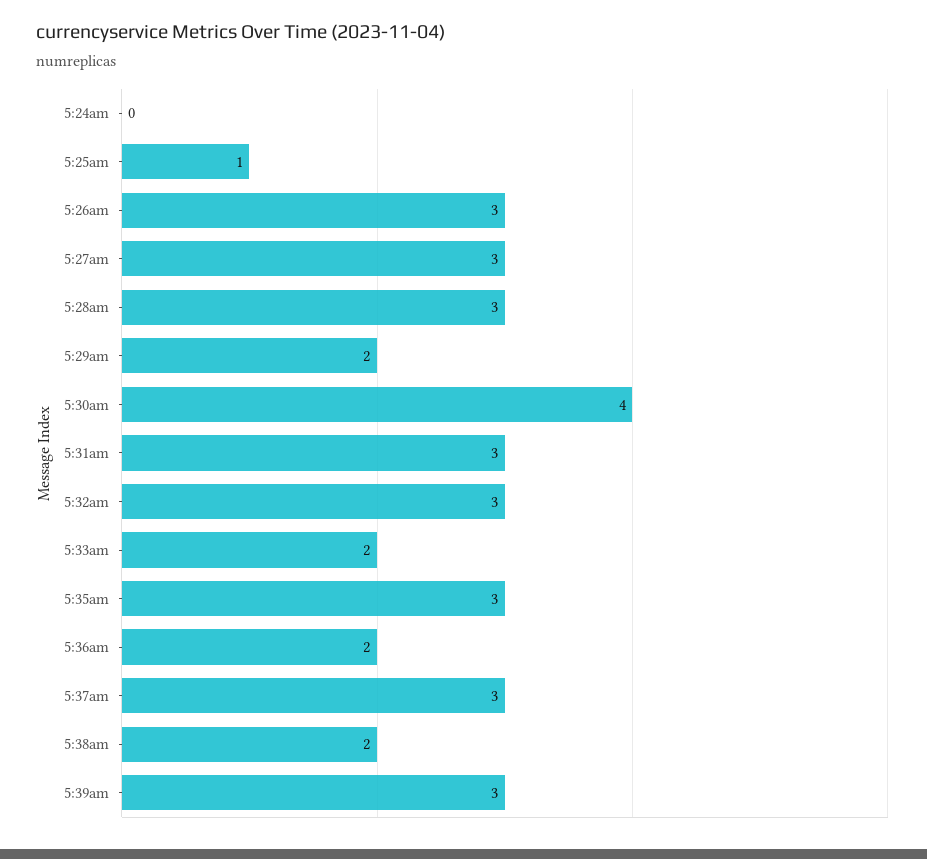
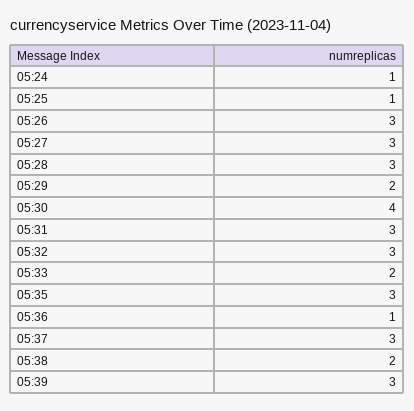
  {
-   "5:24am": 0,
+   "5:24am": 1,
    "5:25am": 1,
    "5:26am": 3,
    "5:27am": 3,
    "5:28am": 3,
    "5:29am": 2,
    "5:30am": 4,
    "5:31am": 3,
    "5:32am": 3,
    "5:33am": 2,
    "5:35am": 3,
-   "5:36am": 2,
+   "5:36am": 1,
    "5:37am": 3,
    "5:38am": 2,
    "5:39am": 3
  }

